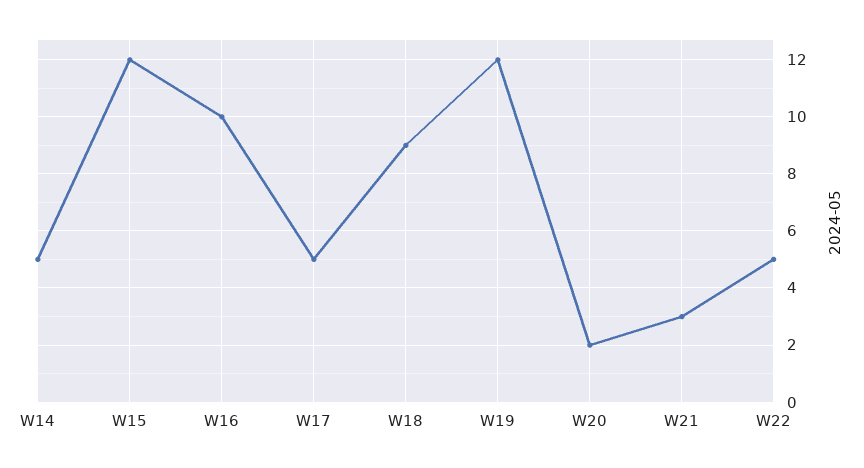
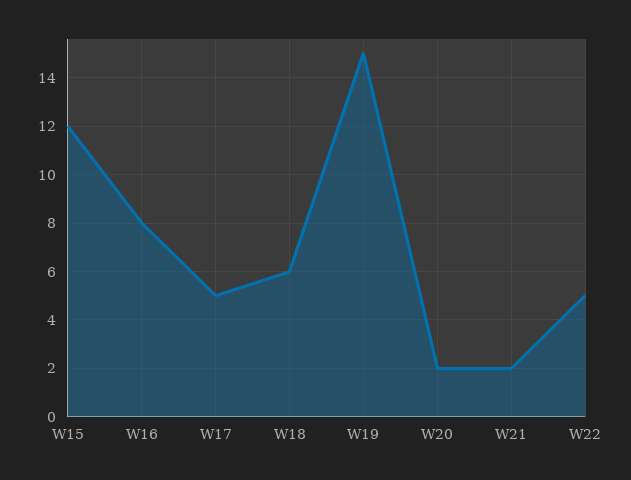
  {
-   "W14": 5,
    "W15": 12,
-   "W16": 10,
+   "W16": 8,
    "W17": 5,
-   "W18": 9,
+   "W18": 6,
-   "W19": 12,
+   "W19": 15,
    "W20": 2,
-   "W21": 3,
+   "W21": 2,
    "W22": 5
  }

